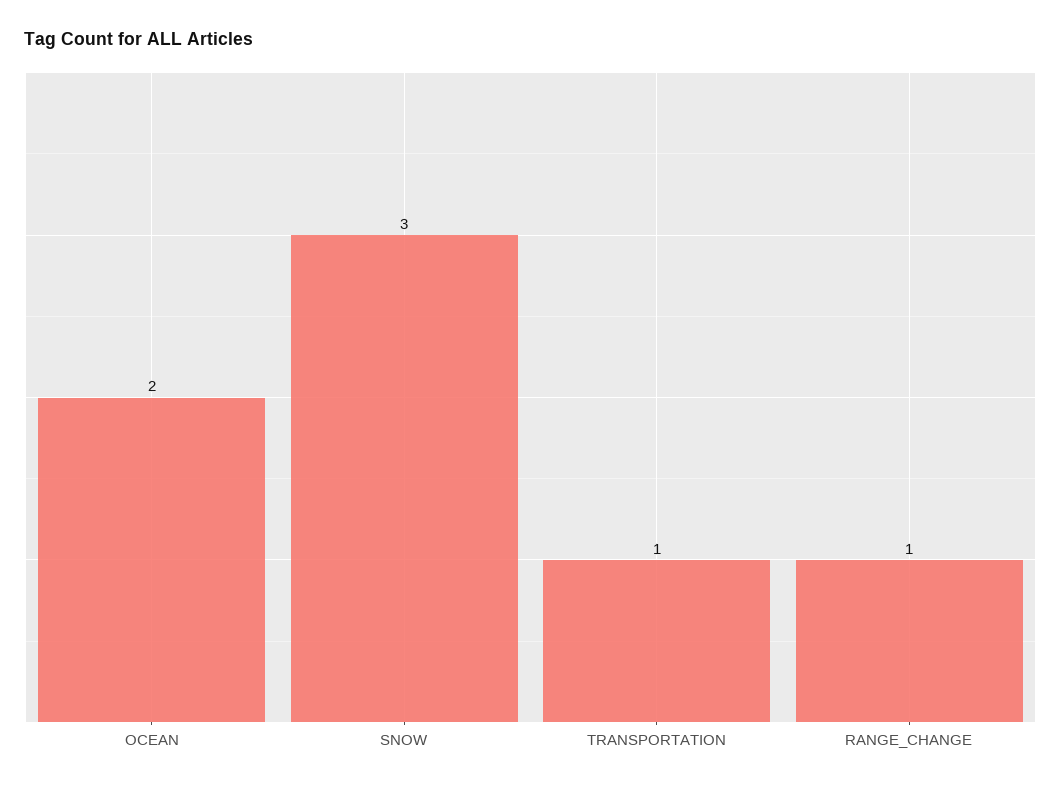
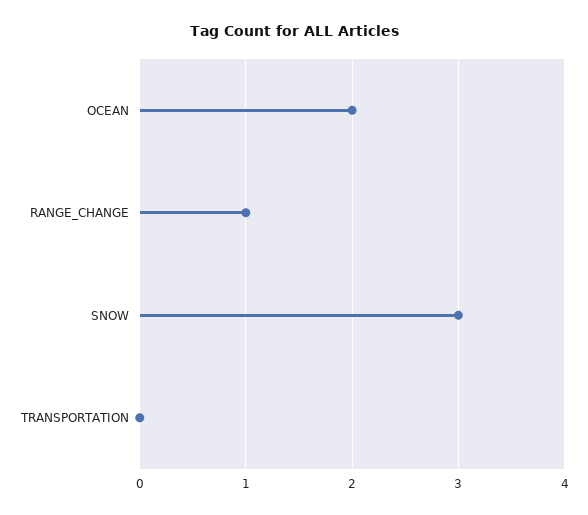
  {
    "OCEAN": 2,
    "SNOW": 3,
-   "TRANSPORTATION": 1,
+   "TRANSPORTATION": 0,
    "RANGE_CHANGE": 1
  }

